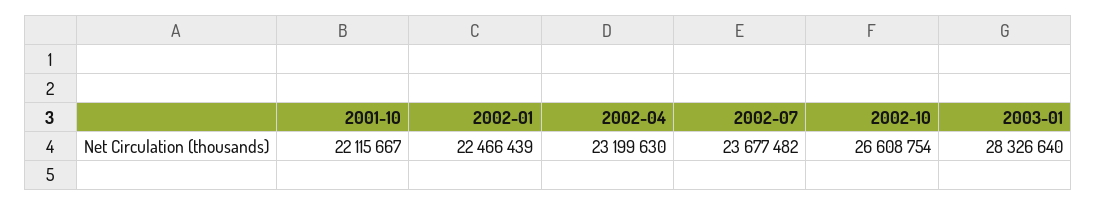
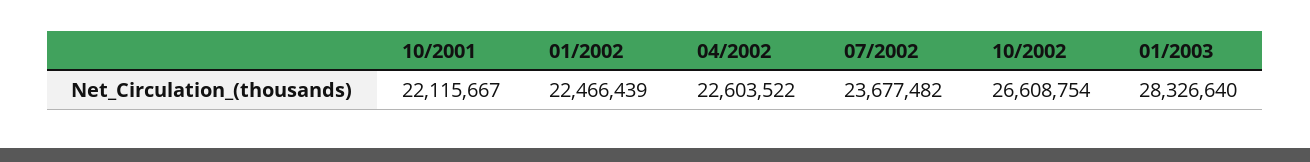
  {
    "2001-10": 22115667,
    "2002-01": 22466439,
-   "2002-04": 23199630,
+   "2002-04": 22603522,
    "2002-07": 23677482,
    "2002-10": 26608754,
    "2003-01": 28326640
  }

